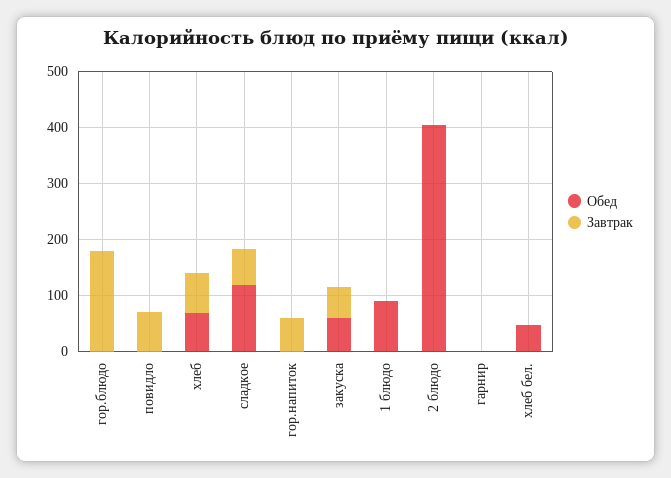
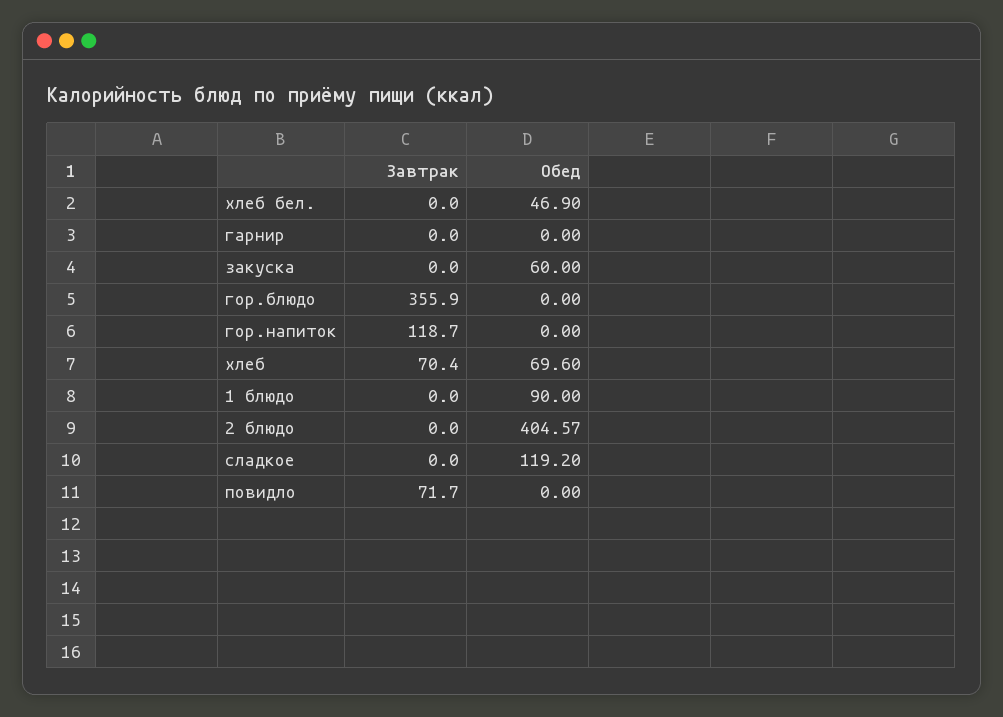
  {
    "Обед": {
      "гор.блюдо": 0,
      "повидло": 0,
      "хлеб": 69.6,
      "сладкое": 119.2,
      "гор.напиток": 0,
      "закуска": 60,
      "1 блюдо": 90,
      "2 блюдо": 404.57,
      "гарнир": 0,
      "хлеб бел.": 46.9
    },
    "Завтрак": {
-     "гор.блюдо": 180,
+     "гор.блюдо": 355.9,
      "повидло": 71.7,
      "хлеб": 70.4,
-     "сладкое": 60,
+     "сладкое": 0,
-     "гор.напиток": 60,
+     "гор.напиток": 118.7,
-     "закуска": 60,
+     "закуска": 0,
      "1 блюдо": 0,
      "2 блюдо": 0,
      "гарнир": 0,
      "хлеб бел.": 0
    }
  }

